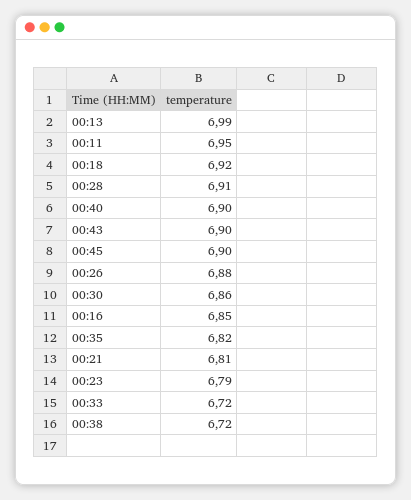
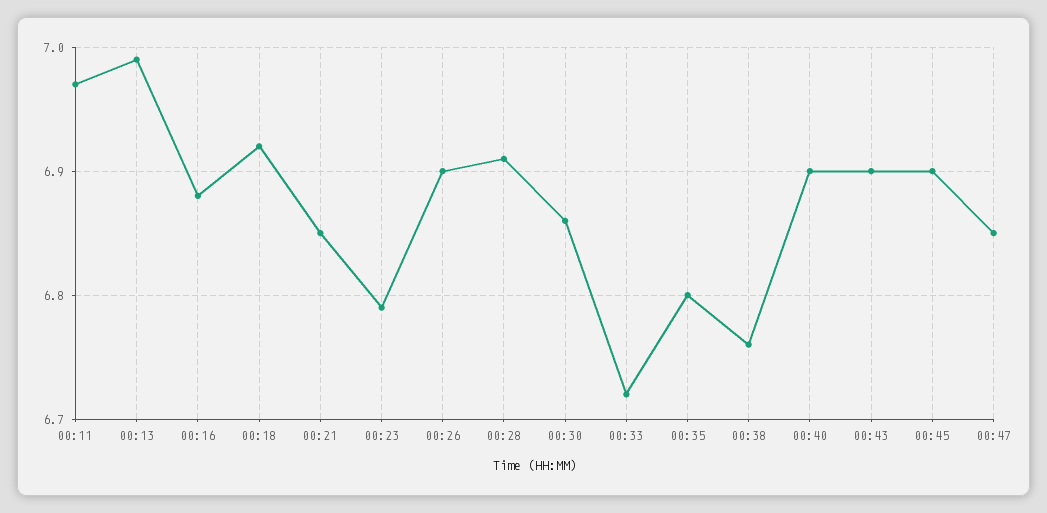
  {
    "00:13": 6.99,
-   "00:11": 6.95,
+   "00:11": 6.97,
    "00:18": 6.92,
    "00:28": 6.91,
    "00:40": 6.9,
    "00:43": 6.9,
    "00:45": 6.9,
-   "00:26": 6.88,
+   "00:26": 6.9,
    "00:30": 6.86,
-   "00:16": 6.85,
+   "00:16": 6.88,
-   "00:35": 6.82,
+   "00:35": 6.8,
-   "00:21": 6.81,
+   "00:21": 6.85,
    "00:23": 6.79,
    "00:33": 6.72,
-   "00:38": 6.72
+   "00:38": 6.76,
+   "00:47": 6.85
  }

